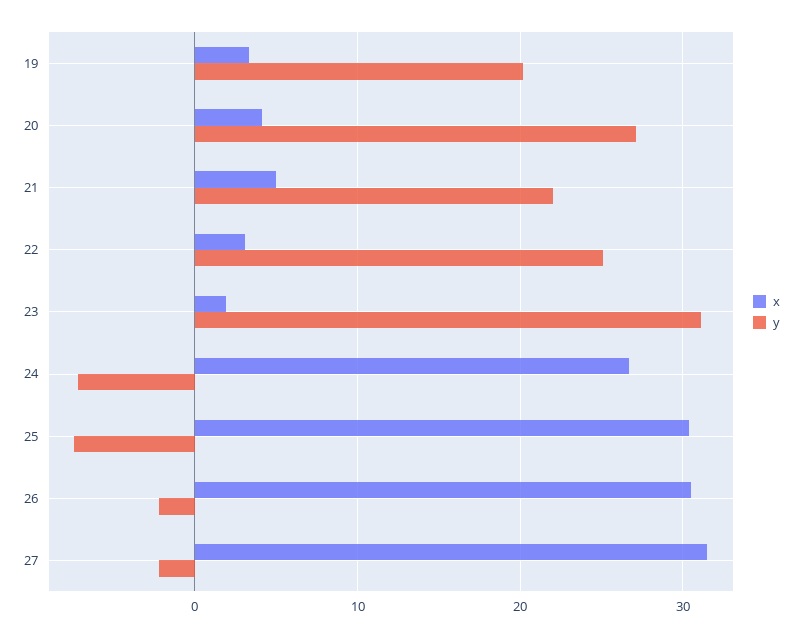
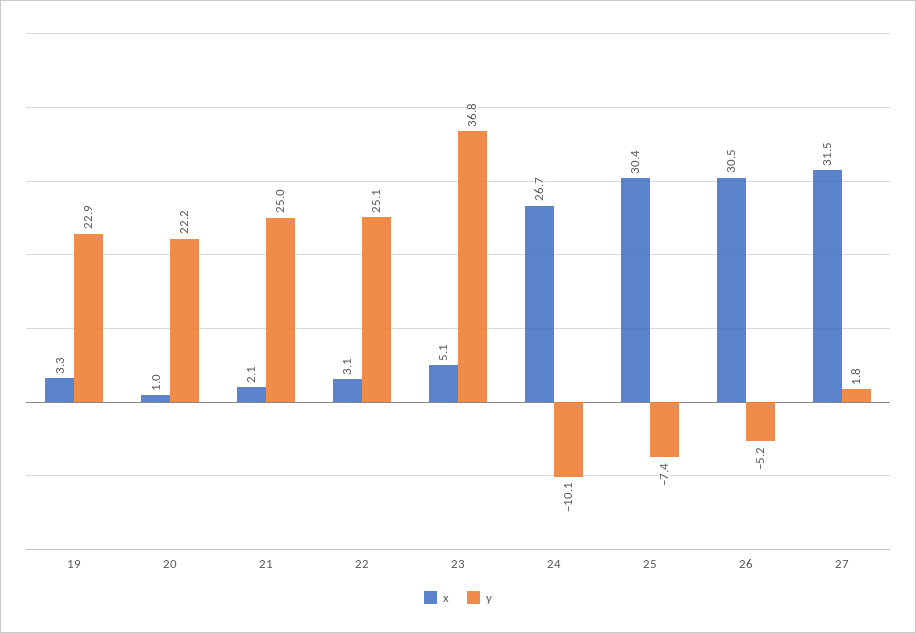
  {
    "x": {
      "19": 3.3,
-     "20": 4,
+     "20": 1,
-     "21": 5,
+     "21": 2.1,
      "22": 3.1,
-     "23": 2,
+     "23": 5.1,
      "24": 26.7,
      "25": 30.4,
      "26": 30.5,
      "27": 31.5
    },
    "y": {
-     "19": 20,
+     "19": 22.9,
-     "20": 27,
+     "20": 22.2,
-     "21": 22,
+     "21": 25,
      "22": 25.1,
-     "23": 31,
+     "23": 36.8,
-     "24": -7,
+     "24": -10.1,
      "25": -7.4,
-     "26": -2,
+     "26": -5.2,
-     "27": -2
+     "27": 1.8
    }
  }

